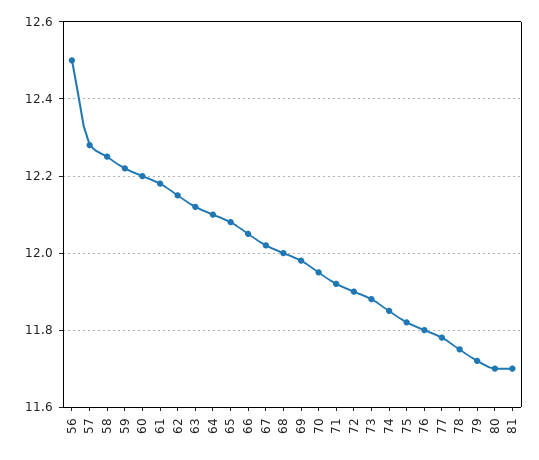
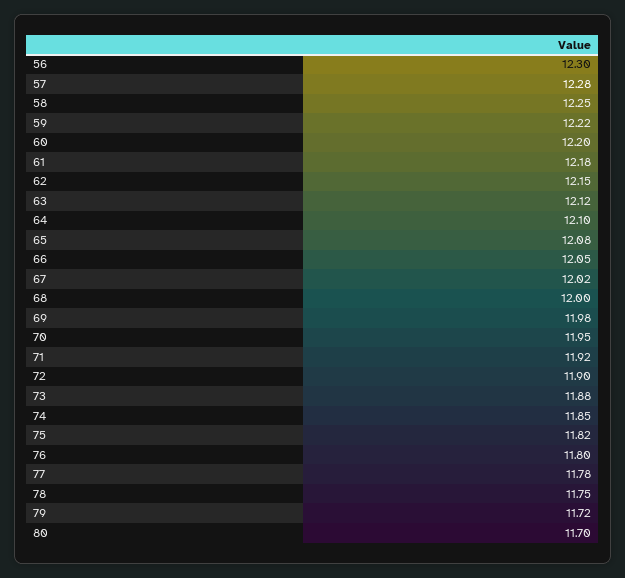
  {
-   "56": 12.5,
+   "56": 12.3,
    "57": 12.28,
    "58": 12.25,
    "59": 12.22,
    "60": 12.2,
    "61": 12.18,
    "62": 12.15,
    "63": 12.12,
    "64": 12.1,
    "65": 12.08,
    "66": 12.05,
    "67": 12.02,
    "68": 12,
    "69": 11.98,
    "70": 11.95,
    "71": 11.92,
    "72": 11.9,
    "73": 11.88,
    "74": 11.85,
    "75": 11.82,
    "76": 11.8,
    "77": 11.78,
    "78": 11.75,
    "79": 11.72,
-   "80": 11.7,
+   "80": 11.7
-   "81": 11.7
  }

